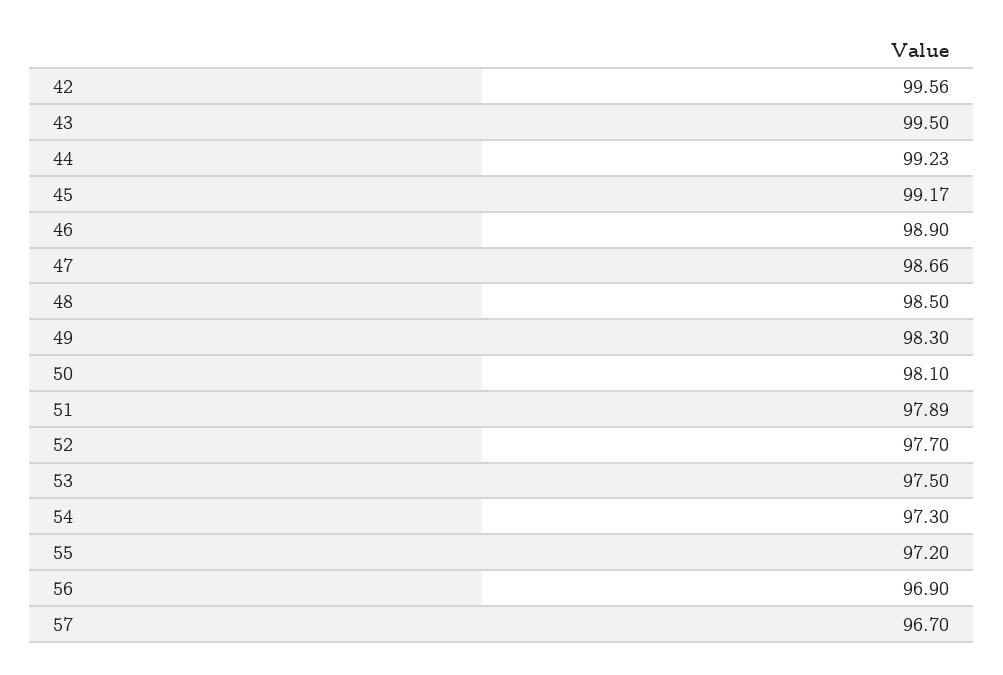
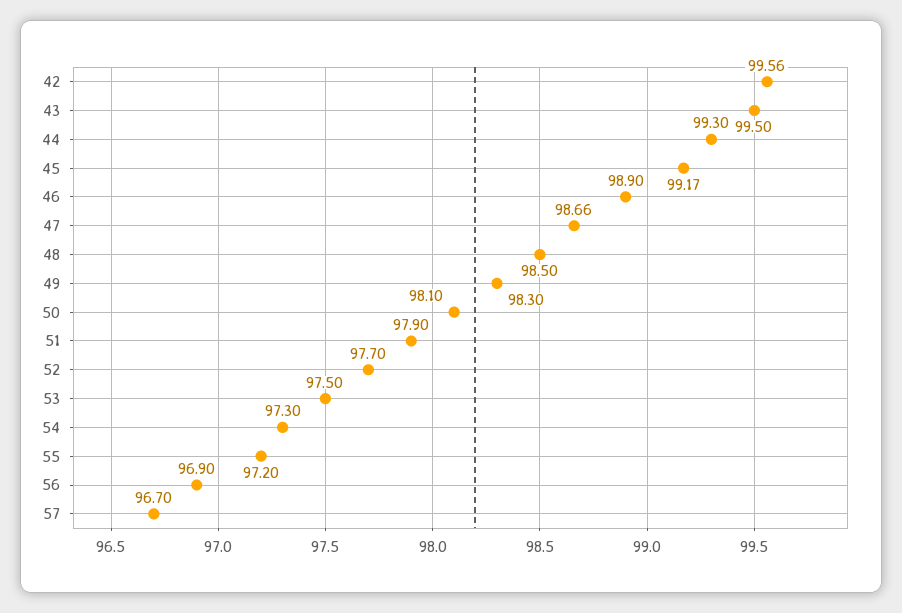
  {
    "42": 99.56,
    "43": 99.5,
-   "44": 99.23,
+   "44": 99.3,
    "45": 99.17,
    "46": 98.9,
    "47": 98.66,
    "48": 98.5,
    "49": 98.3,
    "50": 98.1,
-   "51": 97.89,
+   "51": 97.9,
    "52": 97.7,
    "53": 97.5,
    "54": 97.3,
    "55": 97.2,
    "56": 96.9,
    "57": 96.7
  }

